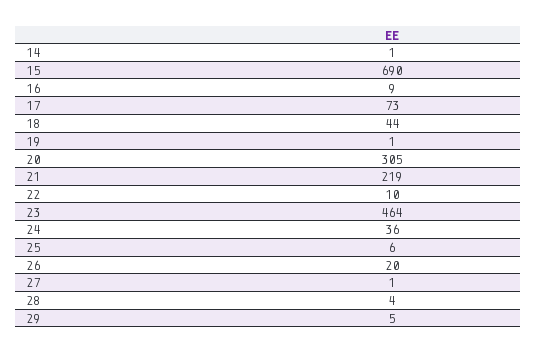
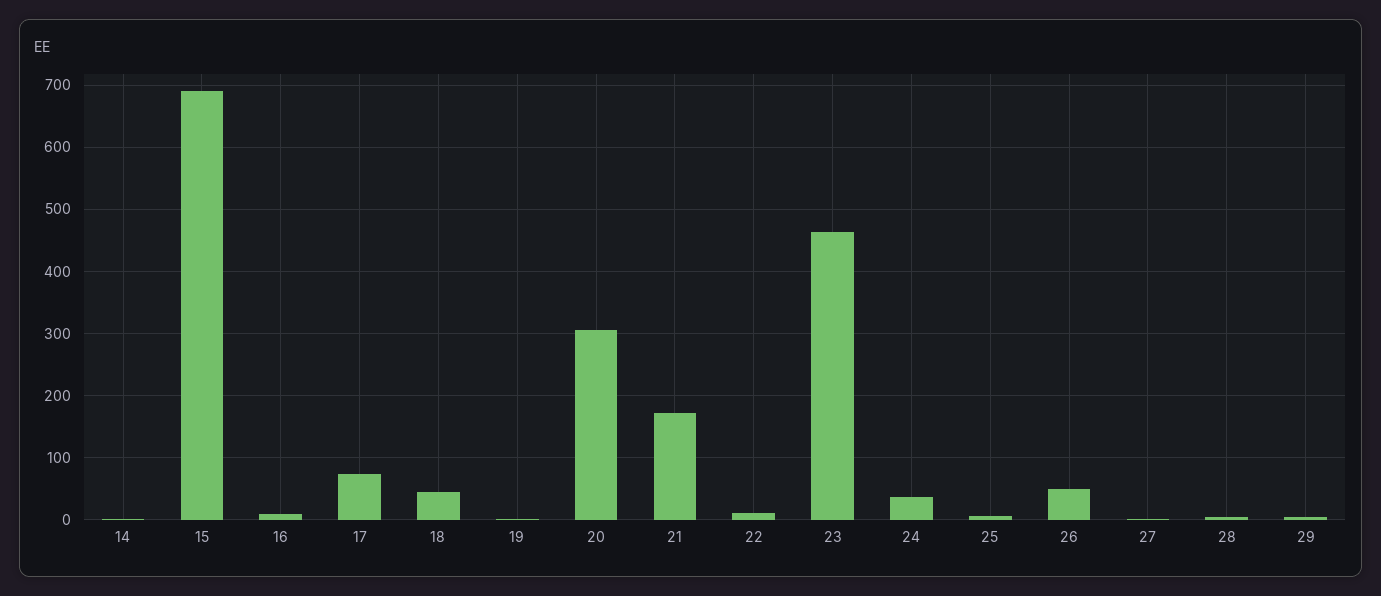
  {
    "14": 1,
    "15": 690,
    "16": 9,
    "17": 73,
    "18": 44,
    "19": 1,
    "20": 305,
-   "21": 219,
+   "21": 170,
    "22": 10,
    "23": 464,
    "24": 36,
    "25": 6,
-   "26": 20,
+   "26": 50,
    "27": 1,
    "28": 4,
    "29": 5
  }

